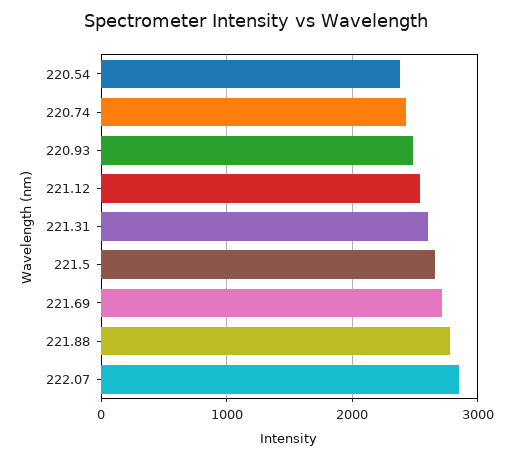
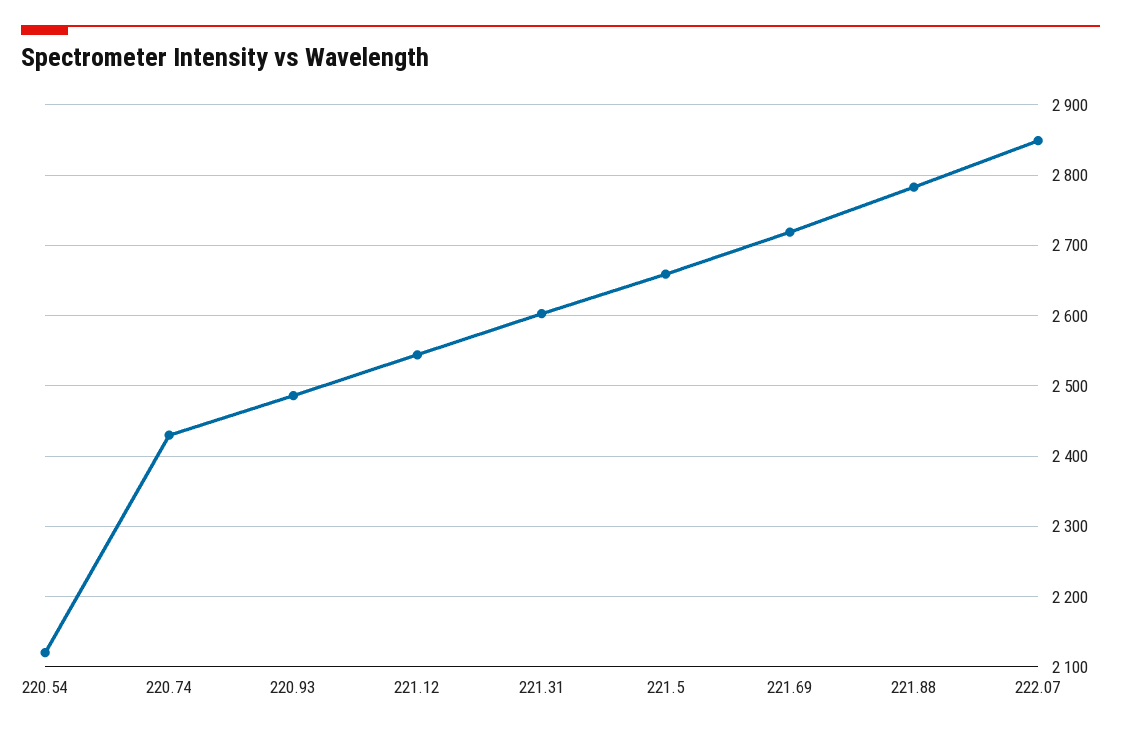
  {
-   "220.54": 2400,
+   "220.54": 2120,
    "220.74": 2430,
    "220.93": 2490,
    "221.12": 2540,
    "221.31": 2600,
    "221.5": 2660,
    "221.69": 2720,
    "221.88": 2780,
    "222.07": 2850
  }

